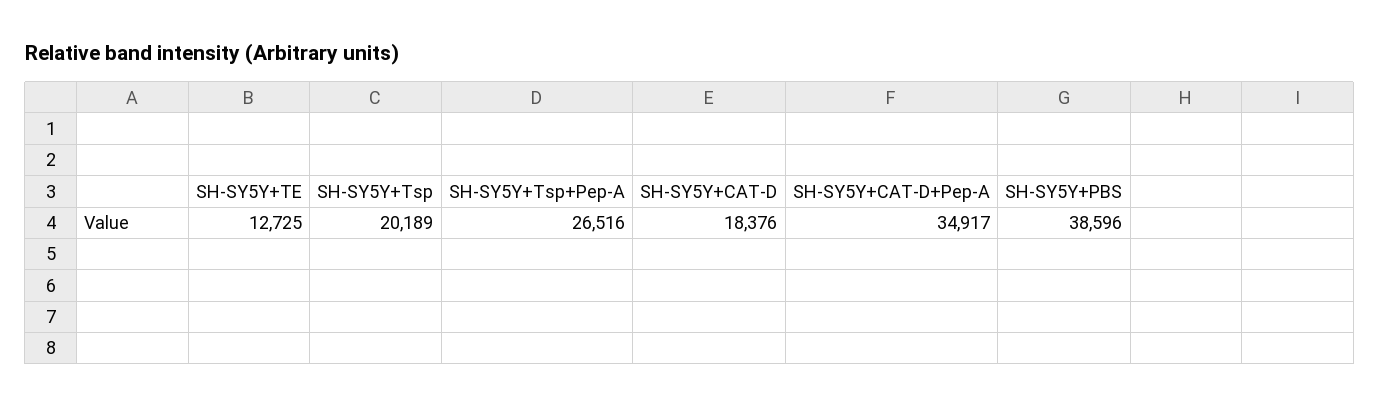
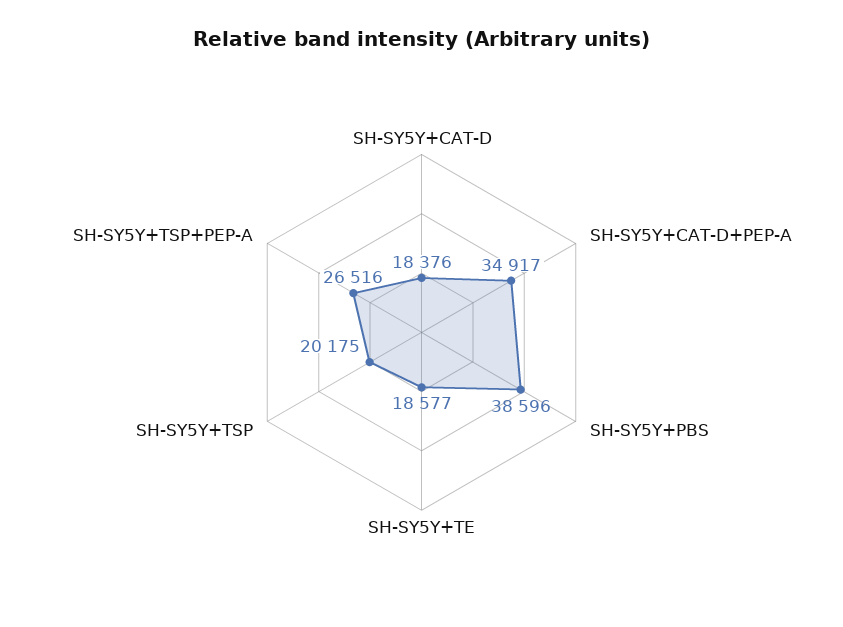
  {
-   "SH-SY5Y+TE": 12725,
+   "SH-SY5Y+TE": 18577,
-   "SH-SY5Y+Tsp": 20189,
+   "SH-SY5Y+Tsp": 20175,
    "SH-SY5Y+Tsp+Pep-A": 26516,
    "SH-SY5Y+CAT-D": 18376,
    "SH-SY5Y+CAT-D+Pep-A": 34917,
    "SH-SY5Y+PBS": 38596
  }

